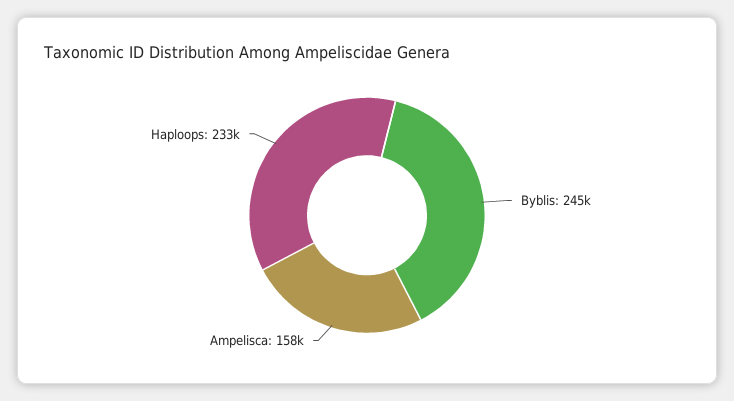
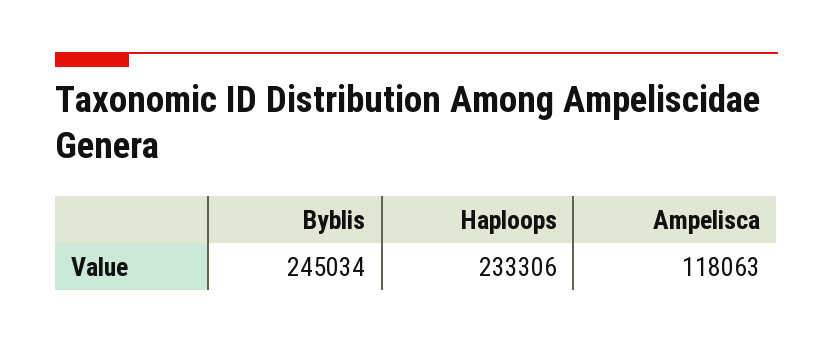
  {
    "Byblis": 245034,
-   "Ampelisca": 158000,
+   "Ampelisca": 118063,
    "Haploops": 233306
  }

